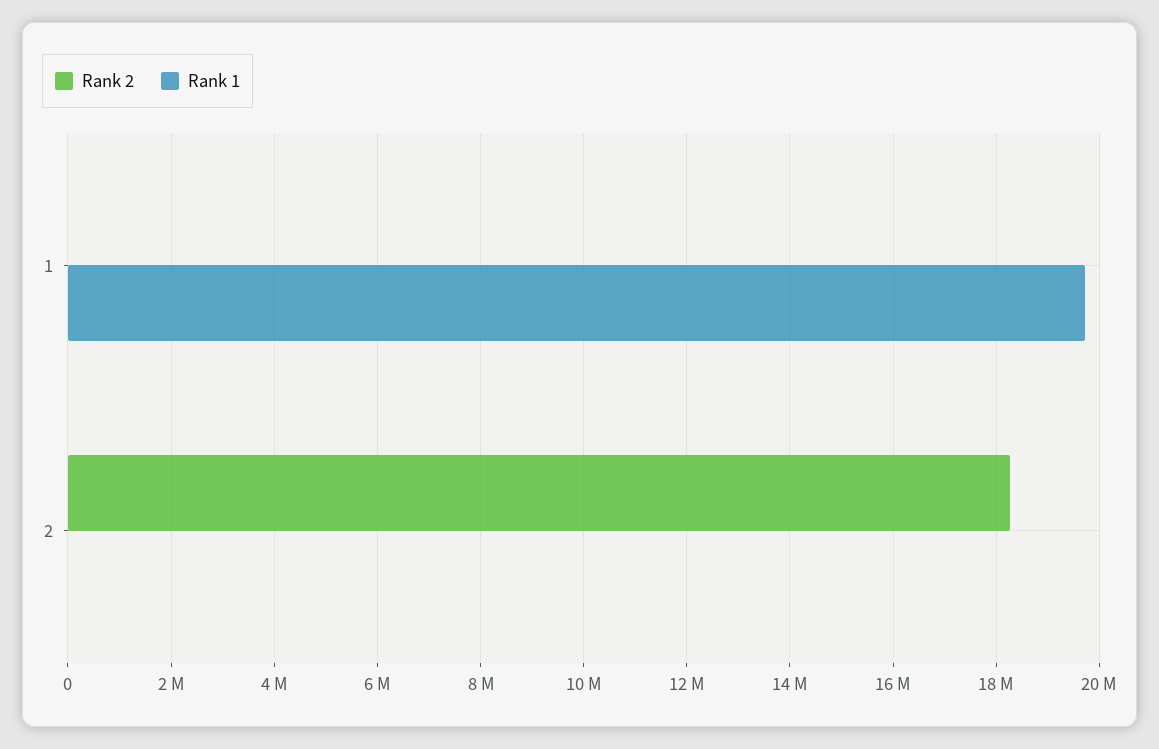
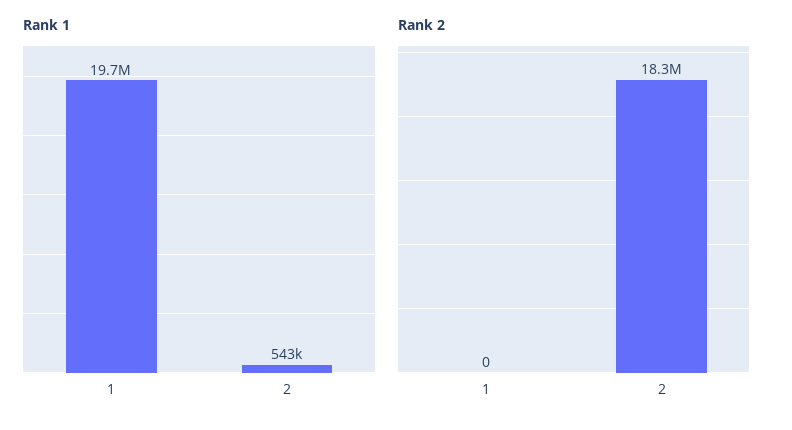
  {
    "Rank 2": {
      "1": 0,
      "2": 18300000
    },
    "Rank 1": {
      "1": 19700000,
-     "2": 0
+     "2": 543000
    }
  }

